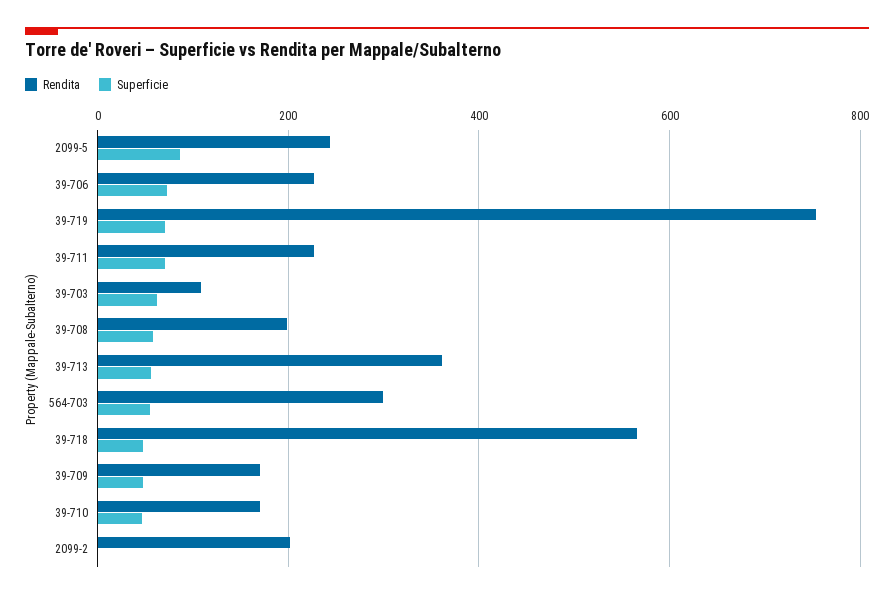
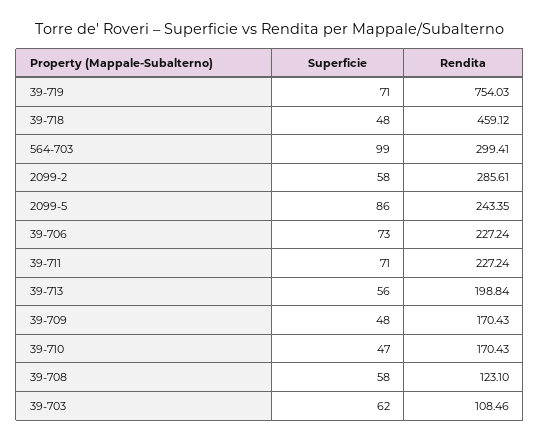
  {
    "Rendita": {
      "2099-5": 243.35,
      "39-706": 227.24,
      "39-719": 754.03,
      "39-711": 227.24,
      "39-703": 108.46,
-     "39-708": 200,
+     "39-708": 123.1,
-     "39-713": 360,
+     "39-713": 198.84,
      "564-703": 299.41,
-     "39-718": 560,
+     "39-718": 459.12,
      "39-709": 170.43,
      "39-710": 170.43,
-     "2099-2": 200
+     "2099-2": 285.61
    },
    "Superficie": {
      "2099-5": 86,
      "39-706": 73,
      "39-719": 71,
      "39-711": 71,
      "39-703": 62,
      "39-708": 58,
      "39-713": 56,
-     "564-703": 60,
+     "564-703": 99,
      "39-718": 48,
      "39-709": 48,
      "39-710": 47,
-     "2099-2": 0
+     "2099-2": 58
    }
  }

